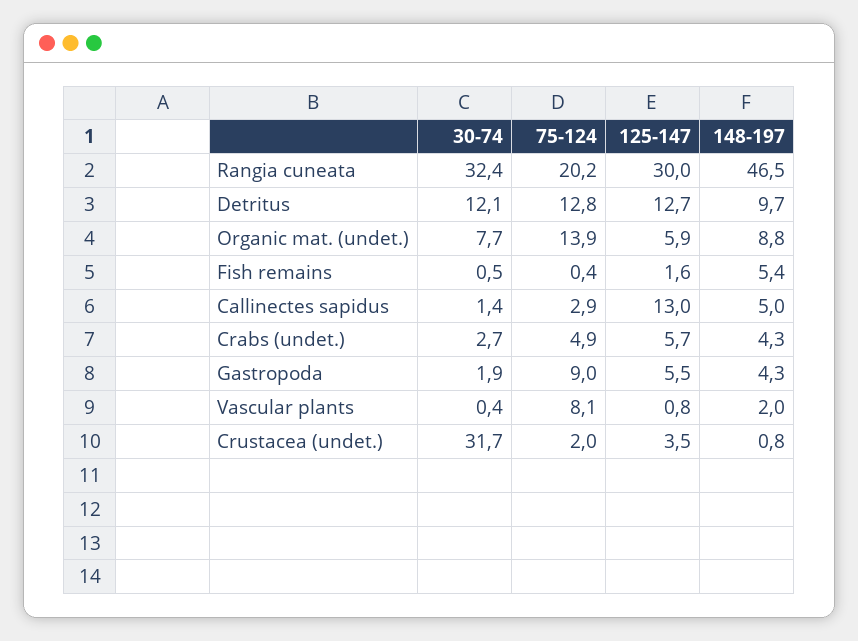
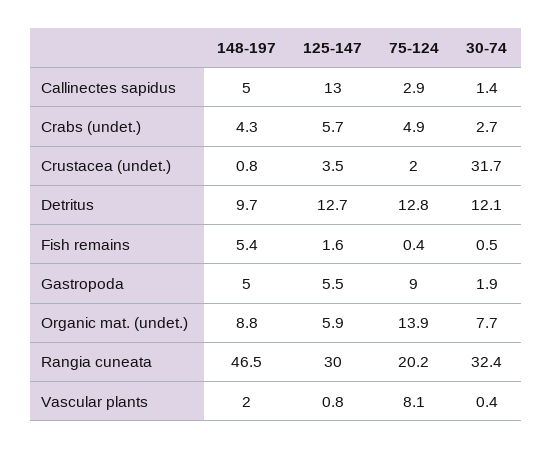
  {
    "30-74": {
      "Rangia cuneata": 32.4,
      "Detritus": 12.1,
      "Organic mat. (undet.)": 7.7,
      "Fish remains": 0.5,
      "Callinectes sapidus": 1.4,
      "Crabs (undet.)": 2.7,
      "Gastropoda": 1.9,
      "Vascular plants": 0.4,
      "Crustacea (undet.)": 31.7
    },
    "75-124": {
      "Rangia cuneata": 20.2,
      "Detritus": 12.8,
      "Organic mat. (undet.)": 13.9,
      "Fish remains": 0.4,
      "Callinectes sapidus": 2.9,
      "Crabs (undet.)": 4.9,
      "Gastropoda": 9,
      "Vascular plants": 8.1,
      "Crustacea (undet.)": 2
    },
    "125-147": {
      "Rangia cuneata": 30,
      "Detritus": 12.7,
      "Organic mat. (undet.)": 5.9,
      "Fish remains": 1.6,
      "Callinectes sapidus": 13,
      "Crabs (undet.)": 5.7,
      "Gastropoda": 5.5,
      "Vascular plants": 0.8,
      "Crustacea (undet.)": 3.5
    },
    "148-197": {
      "Rangia cuneata": 46.5,
      "Detritus": 9.7,
      "Organic mat. (undet.)": 8.8,
      "Fish remains": 5.4,
      "Callinectes sapidus": 5,
      "Crabs (undet.)": 4.3,
-     "Gastropoda": 4.3,
+     "Gastropoda": 5,
      "Vascular plants": 2,
      "Crustacea (undet.)": 0.8
    }
  }

